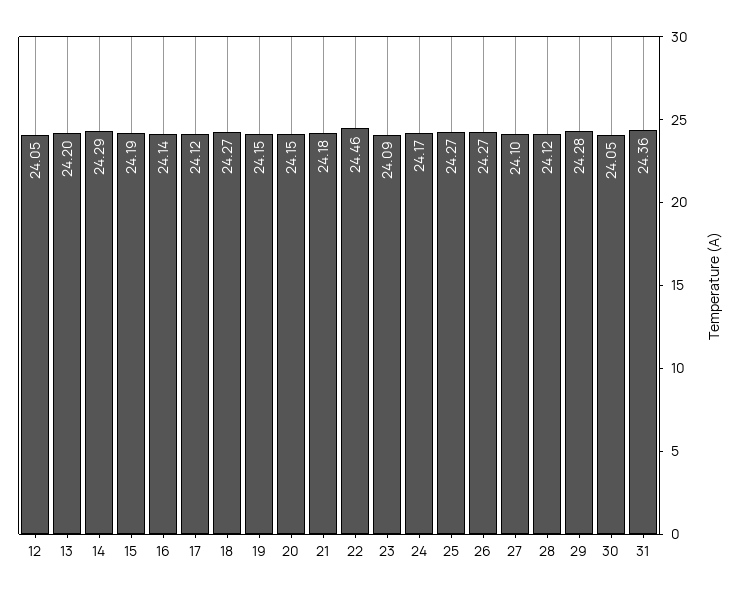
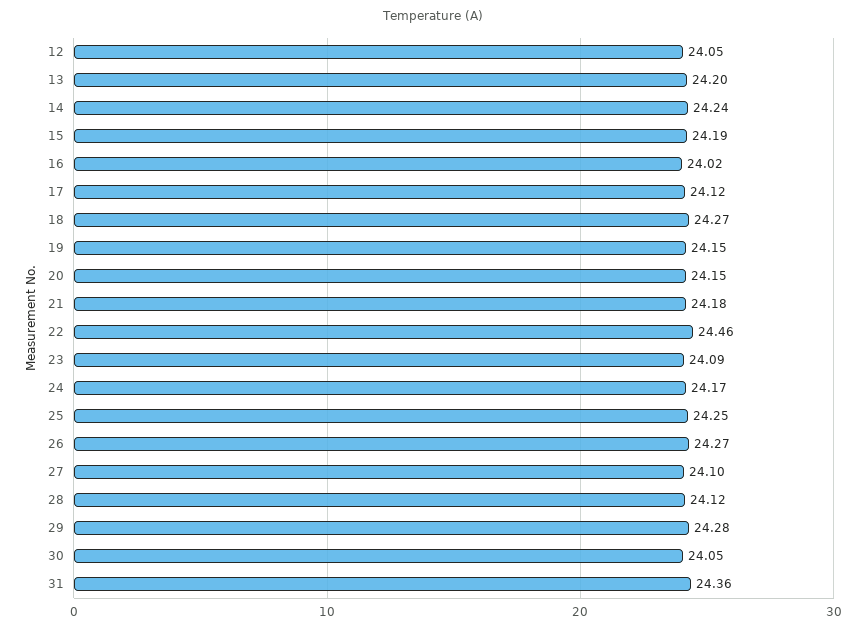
  {
    "12": 24.05,
    "13": 24.2,
-   "14": 24.29,
+   "14": 24.24,
    "15": 24.19,
-   "16": 24.14,
+   "16": 24.02,
    "17": 24.12,
    "18": 24.27,
    "19": 24.15,
    "20": 24.15,
    "21": 24.18,
    "22": 24.46,
    "23": 24.09,
    "24": 24.17,
-   "25": 24.27,
+   "25": 24.25,
    "26": 24.27,
    "27": 24.1,
    "28": 24.12,
    "29": 24.28,
    "30": 24.05,
    "31": 24.36
  }

